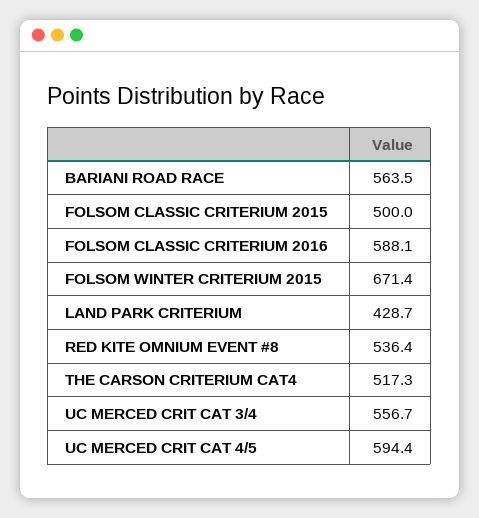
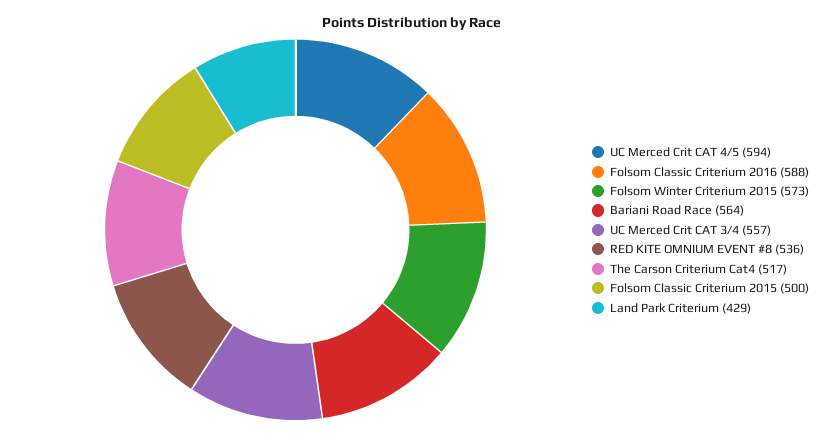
  {
    "BARIANI ROAD RACE": 563.5,
    "FOLSOM CLASSIC CRITERIUM 2015": 500,
    "FOLSOM CLASSIC CRITERIUM 2016": 588.1,
-   "FOLSOM WINTER CRITERIUM 2015": 671.4,
+   "FOLSOM WINTER CRITERIUM 2015": 573,
    "LAND PARK CRITERIUM": 428.7,
    "RED KITE OMNIUM EVENT #8": 536.4,
    "THE CARSON CRITERIUM CAT4": 517.3,
    "UC MERCED CRIT CAT 3/4": 556.7,
    "UC MERCED CRIT CAT 4/5": 594.4
  }

